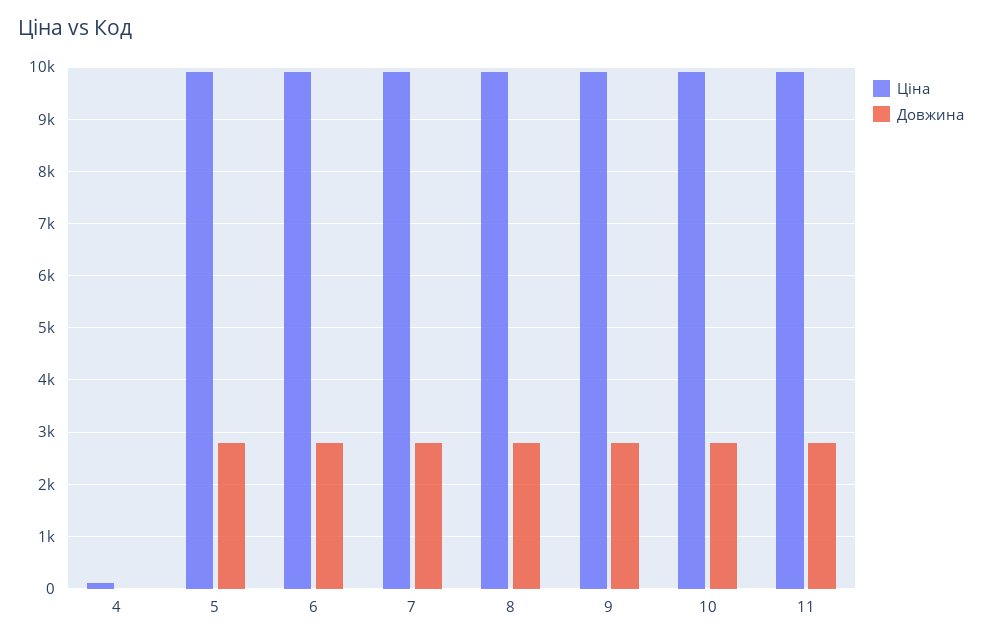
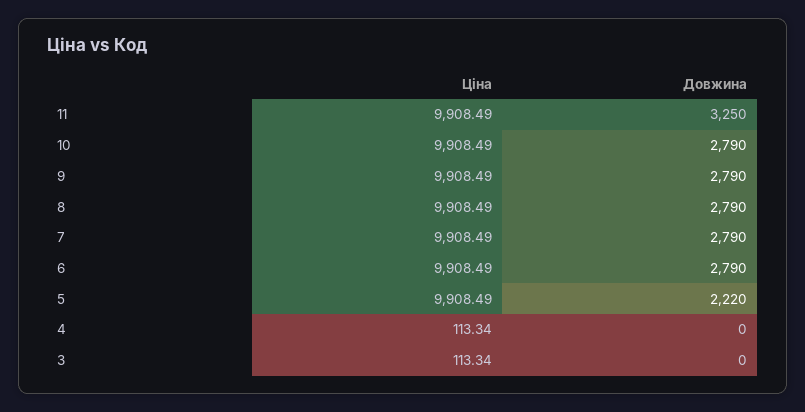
  {
    "Ціна": {
      "4": 113.34,
      "5": 9908.49,
      "6": 9908.49,
      "7": 9908.49,
      "8": 9908.49,
      "9": 9908.49,
      "10": 9908.49,
-     "11": 9908.49
+     "11": 9908.49,
+     "3": 113.34
    },
    "Довжина": {
      "4": 0,
-     "5": 2800,
+     "5": 2220,
      "6": 2790,
      "7": 2790,
      "8": 2790,
      "9": 2790,
      "10": 2790,
-     "11": 2800
+     "11": 3250,
+     "3": 0
    }
  }

